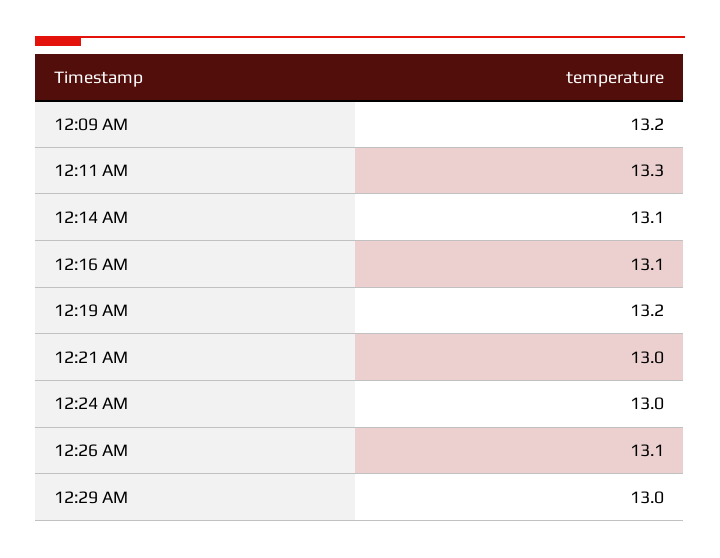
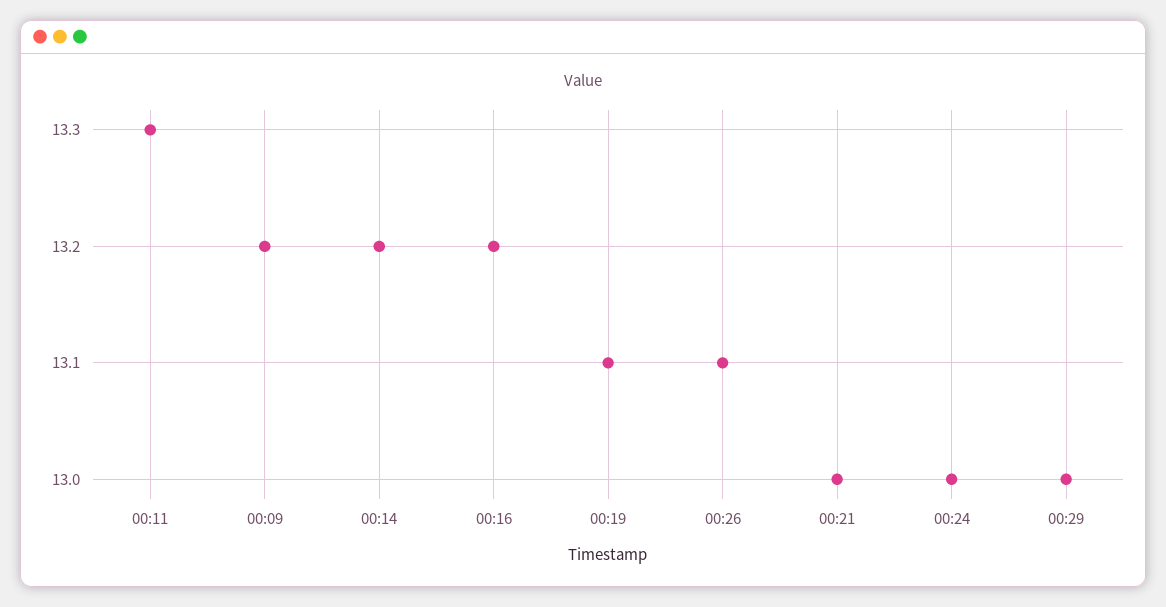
  {
    "12:09 AM": 13.2,
    "12:11 AM": 13.3,
-   "12:14 AM": 13.1,
+   "12:14 AM": 13.2,
-   "12:16 AM": 13.1,
+   "12:16 AM": 13.2,
-   "12:19 AM": 13.2,
+   "12:19 AM": 13.1,
    "12:21 AM": 13,
    "12:24 AM": 13,
    "12:26 AM": 13.1,
    "12:29 AM": 13
  }

